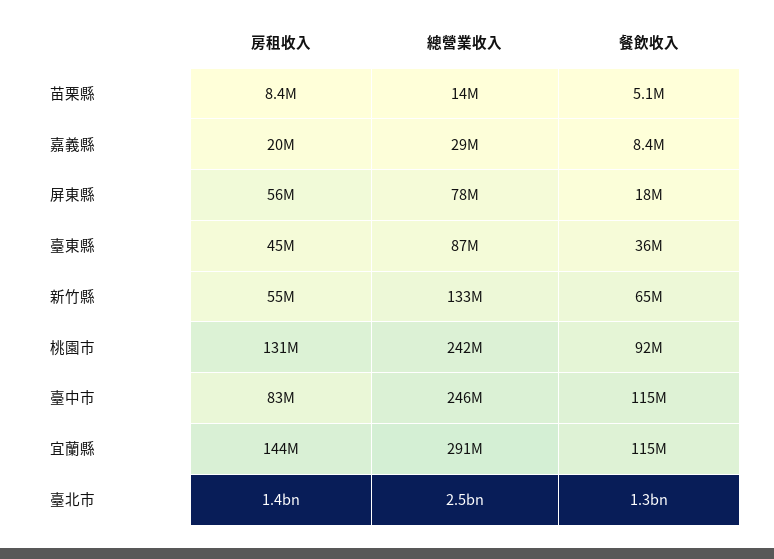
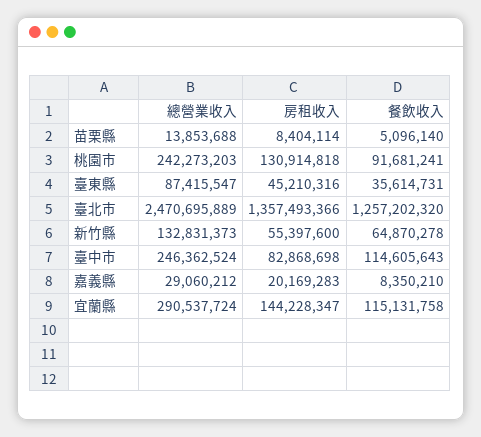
  {
    "房租收入": {
      "苗栗縣": 8404114,
      "嘉義縣": 20169283,
-     "屏東縣": 56000000,
      "臺東縣": 45210316,
      "新竹縣": 55397600,
      "桃園市": 130914818,
      "臺中市": 82868698,
      "宜蘭縣": 144228347,
      "臺北市": 1357493366
    },
    "總營業收入": {
      "苗栗縣": 13853688,
      "嘉義縣": 29060212,
-     "屏東縣": 78000000,
      "臺東縣": 87415547,
      "新竹縣": 132831373,
      "桃園市": 242273203,
      "臺中市": 246362524,
      "宜蘭縣": 290537724,
      "臺北市": 2470695889
    },
    "餐飲收入": {
      "苗栗縣": 5096140,
      "嘉義縣": 8350210,
-     "屏東縣": 18000000,
      "臺東縣": 35614731,
      "新竹縣": 64870278,
      "桃園市": 91681241,
      "臺中市": 114605643,
      "宜蘭縣": 115131758,
      "臺北市": 1257202320
    }
  }

